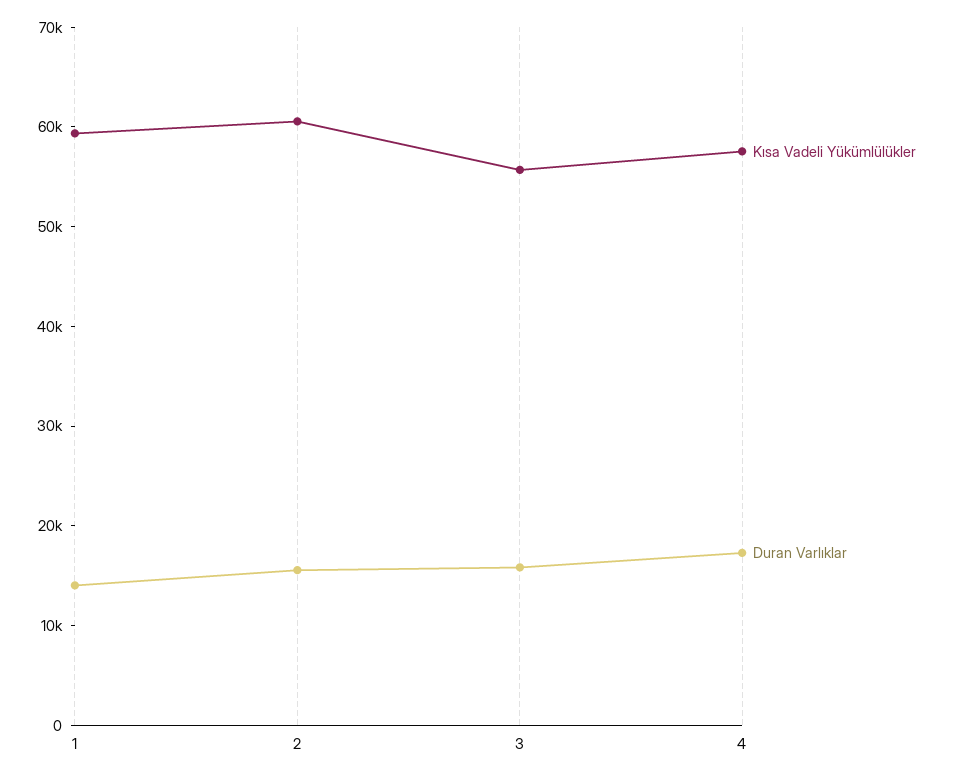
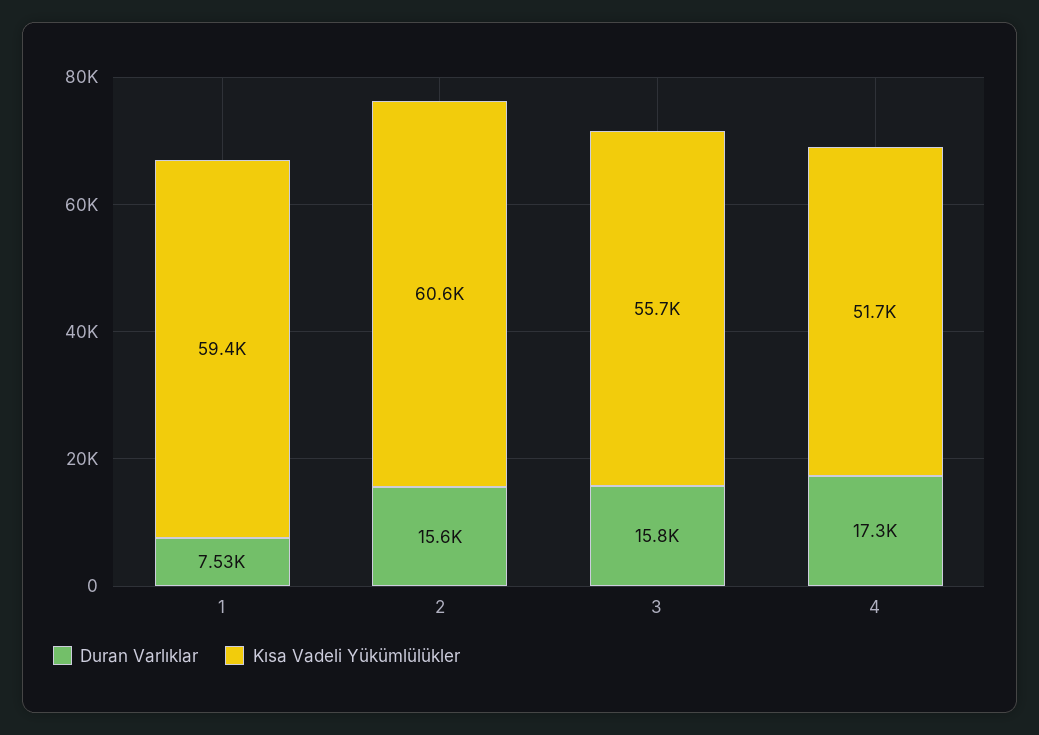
  {
    "Kısa Vadeli Yükümlülükler": {
      "1": 59400,
      "2": 60600,
      "3": 55700,
-     "4": 58000
+     "4": 51700
    },
    "Duran Varlıklar": {
-     "1": 14000,
+     "1": 7530,
      "2": 15600,
      "3": 15800,
      "4": 17300
    }
  }

